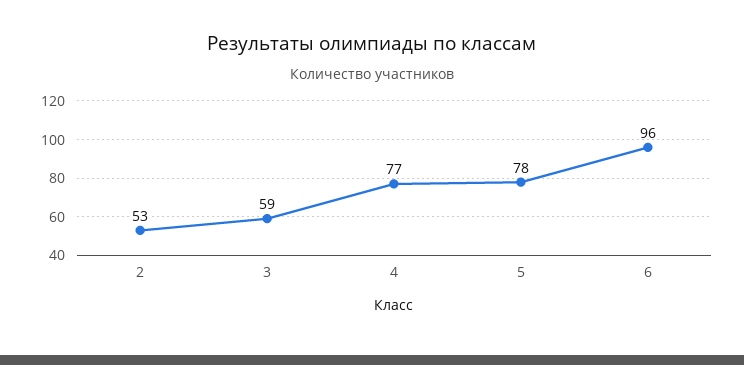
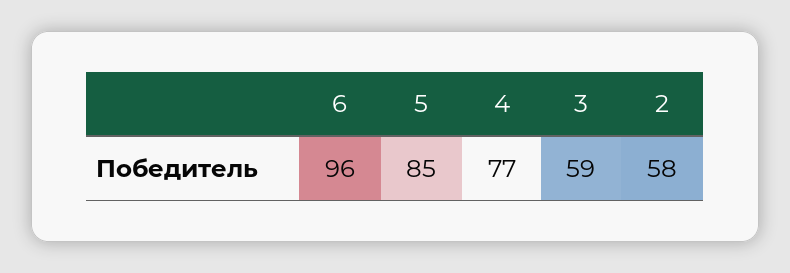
  {
-   "2": 53,
+   "2": 58,
    "3": 59,
    "4": 77,
-   "5": 78,
+   "5": 85,
    "6": 96
  }

